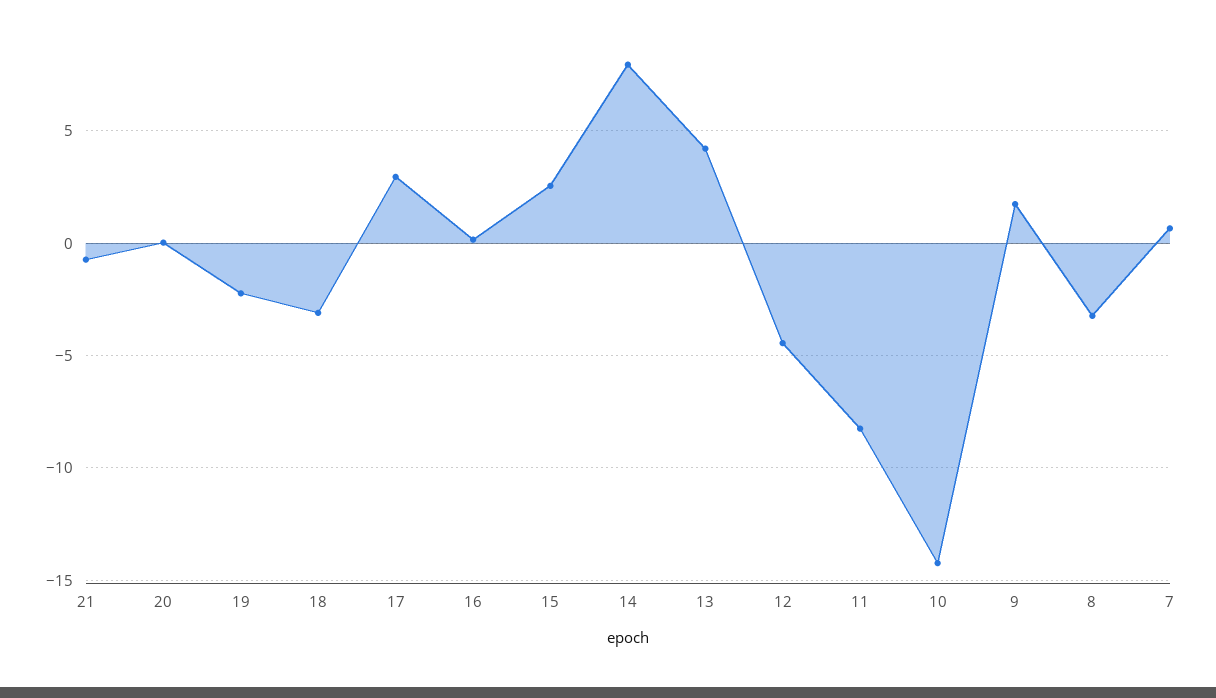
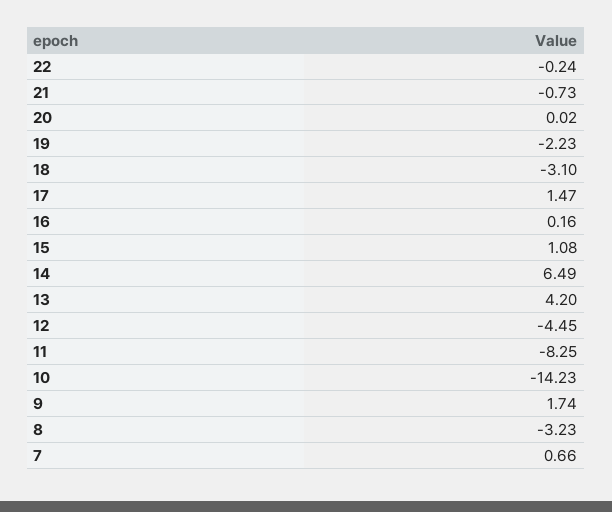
  {
    "21": -0.73,
    "20": 0.02,
    "19": -2.23,
    "18": -3.1,
-   "17": 3,
+   "17": 1.47,
    "16": 0.16,
-   "15": 2.5,
+   "15": 1.08,
-   "14": 8,
+   "14": 6.49,
    "13": 4.2,
    "12": -4.45,
    "11": -8.25,
    "10": -14.23,
    "9": 1.74,
    "8": -3.23,
-   "7": 0.66
+   "7": 0.66,
+   "22": -0.24
  }

